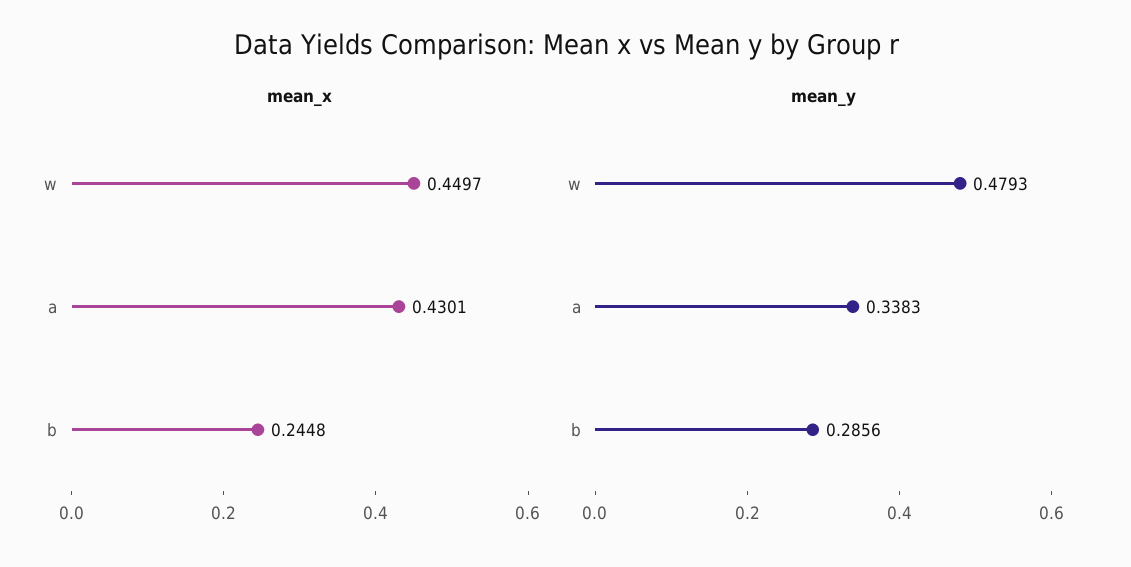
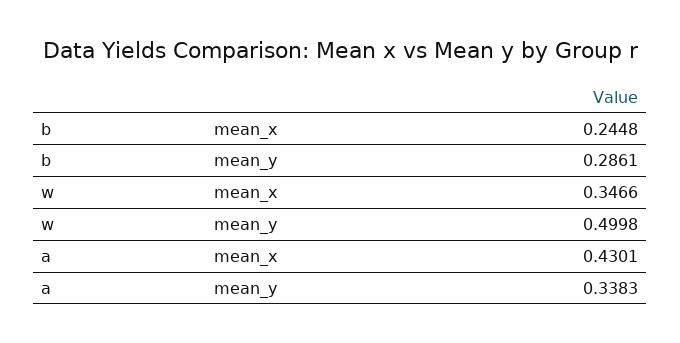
  {
    "mean_x": {
-     "w": 0.4497,
+     "w": 0.3466,
      "a": 0.4301,
      "b": 0.2448
    },
    "mean_y": {
-     "w": 0.4793,
+     "w": 0.4998,
      "a": 0.3383,
-     "b": 0.2856
+     "b": 0.2861
    }
  }

